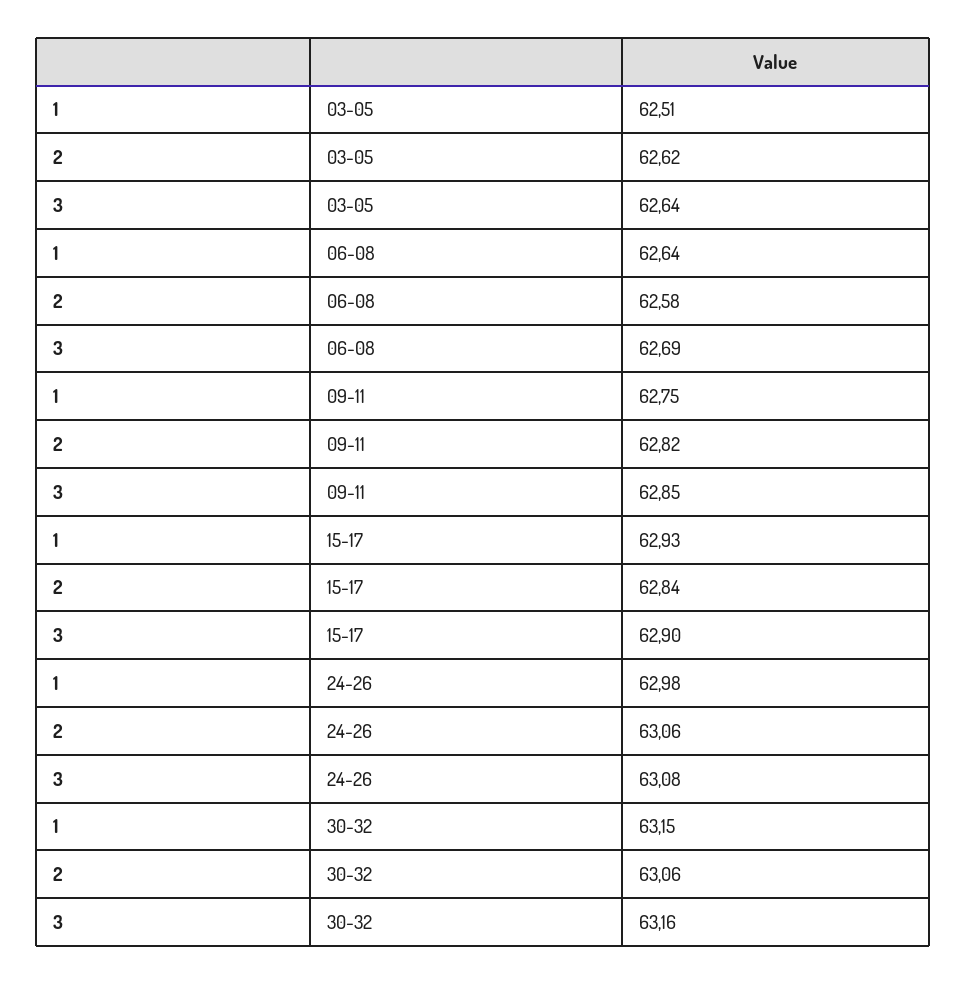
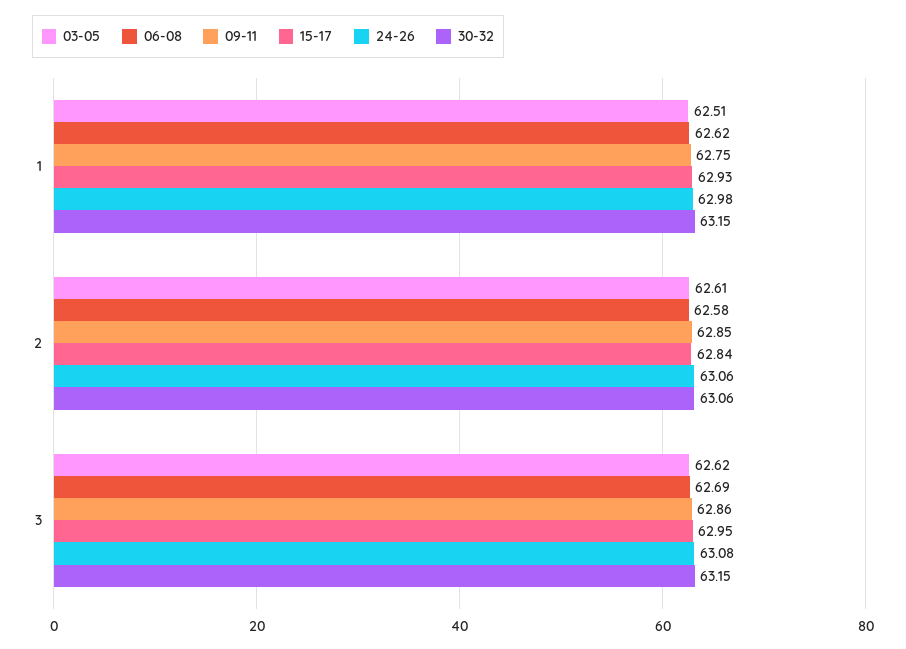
  {
    "03-05": {
      "1": 62.51,
-     "2": 62.62,
+     "2": 62.61,
-     "3": 62.64
+     "3": 62.62
    },
    "06-08": {
-     "1": 62.64,
+     "1": 62.62,
      "2": 62.58,
      "3": 62.69
    },
    "09-11": {
      "1": 62.75,
-     "2": 62.82,
+     "2": 62.85,
-     "3": 62.85
+     "3": 62.86
    },
    "15-17": {
      "1": 62.93,
      "2": 62.84,
-     "3": 62.9
+     "3": 62.95
    },
    "24-26": {
      "1": 62.98,
      "2": 63.06,
      "3": 63.08
    },
    "30-32": {
      "1": 63.15,
      "2": 63.06,
-     "3": 63.16
+     "3": 63.15
    }
  }

